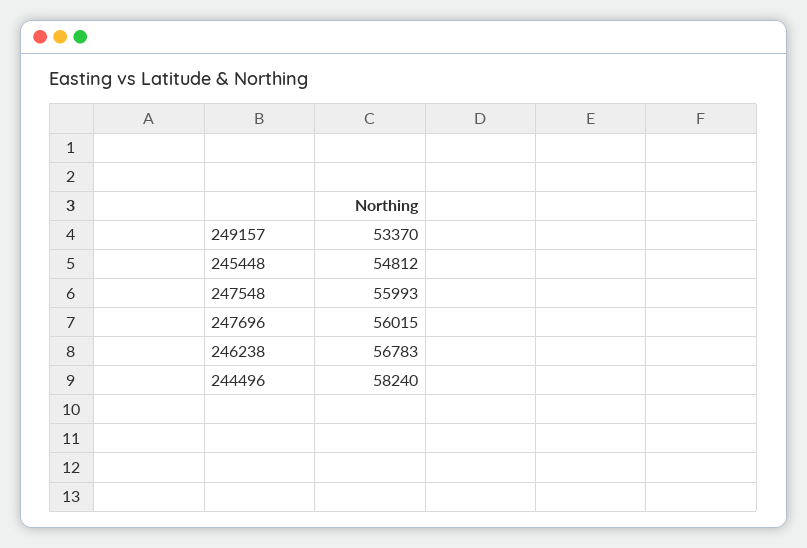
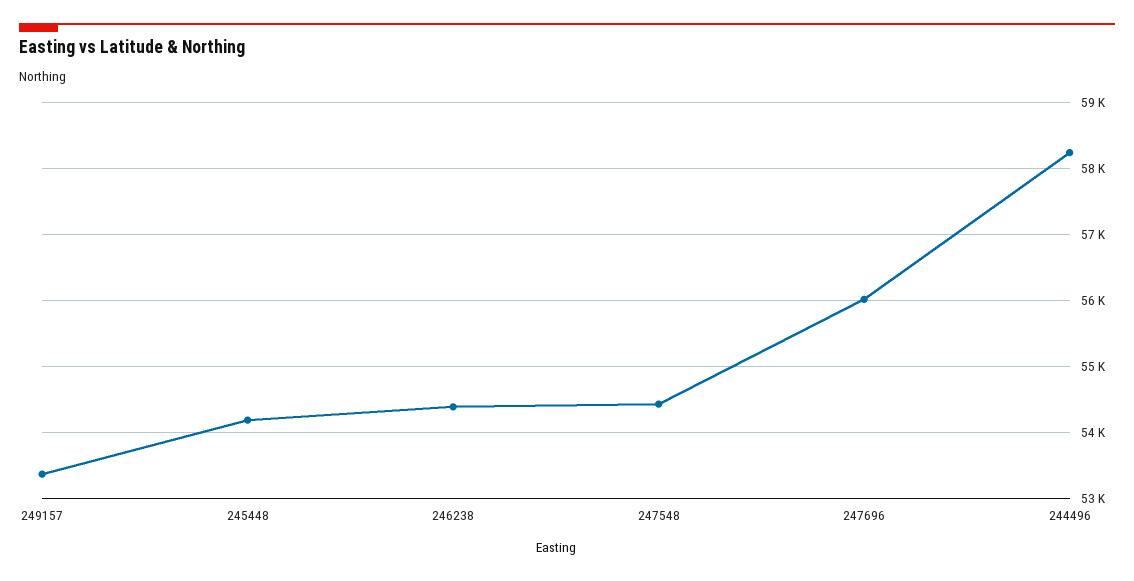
  {
    "249157": 53370,
-   "245448": 54812,
+   "245448": 54200,
-   "247548": 55993,
+   "247548": 54400,
    "247696": 56015,
-   "246238": 56783,
+   "246238": 54400,
    "244496": 58240
  }

